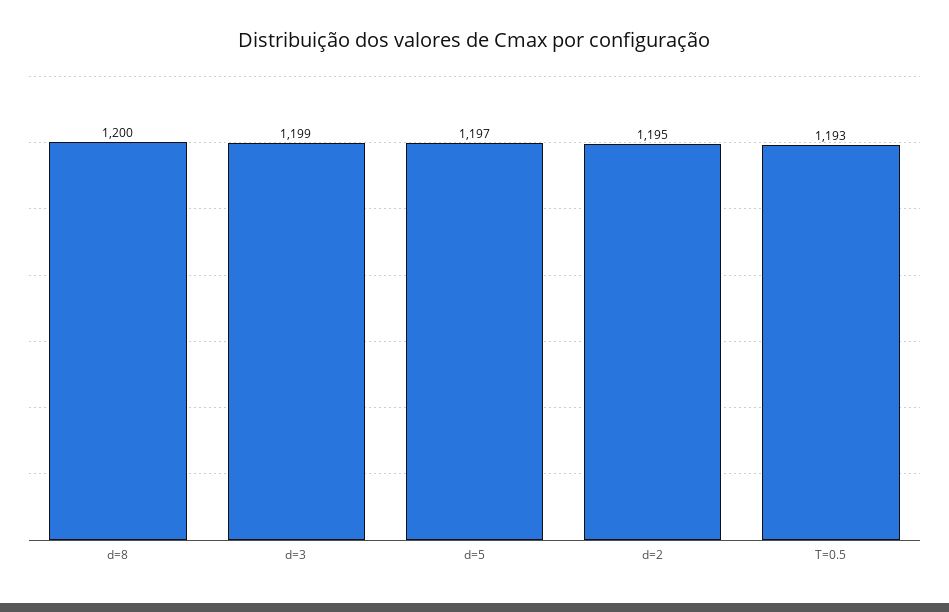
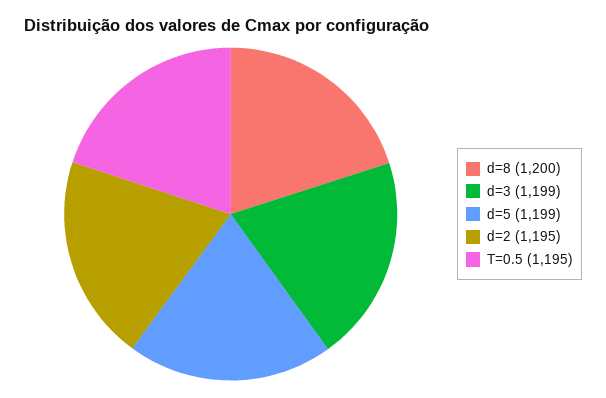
  {
    "d=8": 1200,
    "d=3": 1199,
-   "d=5": 1197,
+   "d=5": 1199,
    "d=2": 1195,
-   "T=0.5": 1193
+   "T=0.5": 1195
  }

